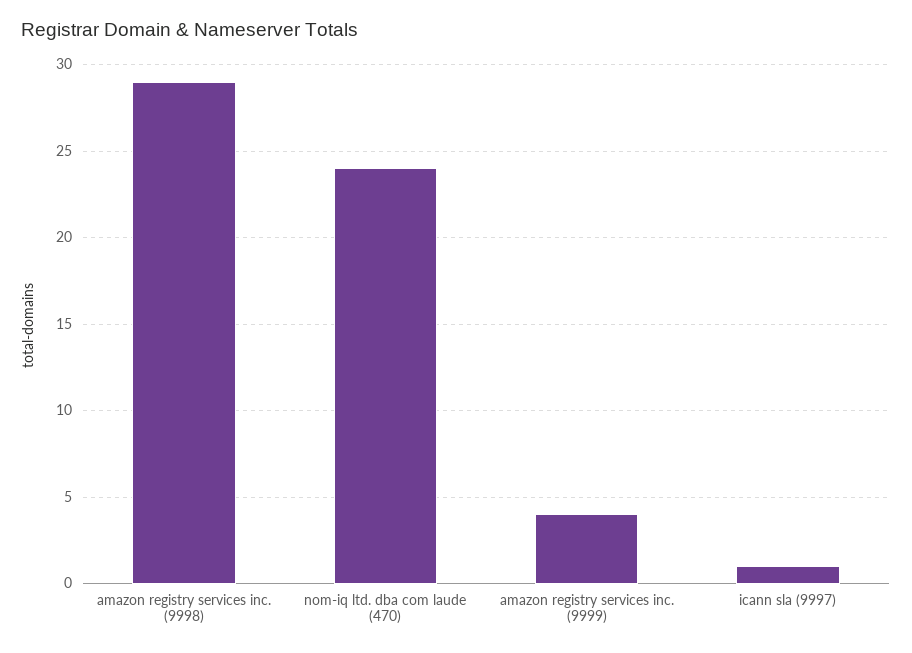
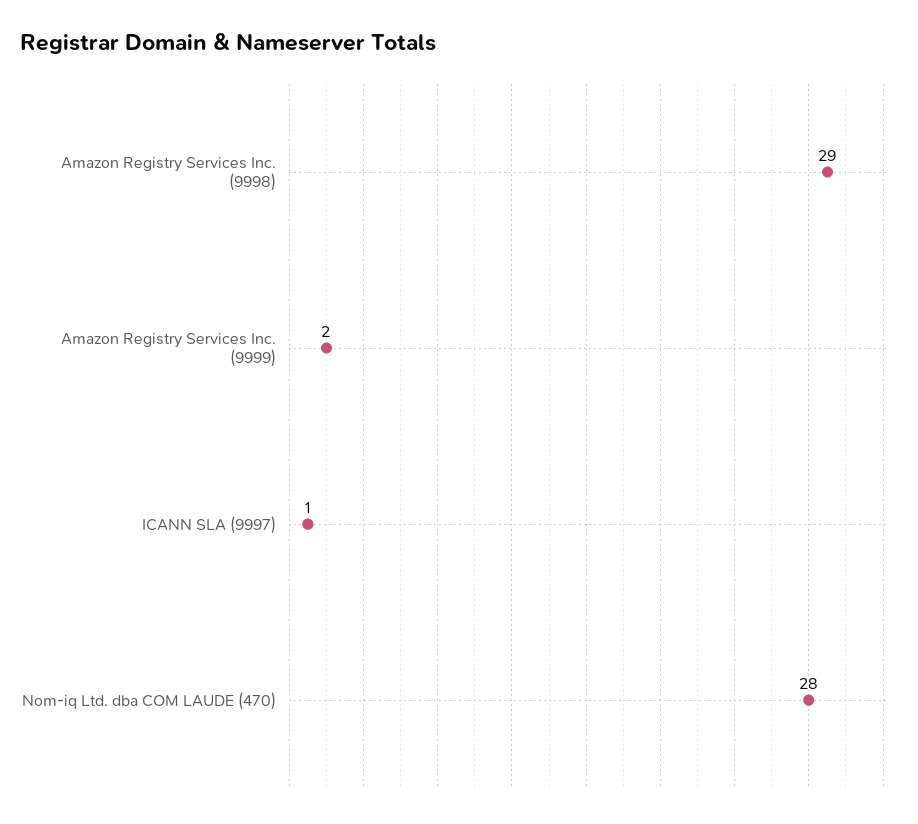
  {
    "amazon registry services inc. (9998)": 29,
-   "nom-iq ltd. dba com laude (470)": 24,
+   "nom-iq ltd. dba com laude (470)": 28,
-   "amazon registry services inc. (9999)": 4,
+   "amazon registry services inc. (9999)": 2,
    "icann sla (9997)": 1
  }

